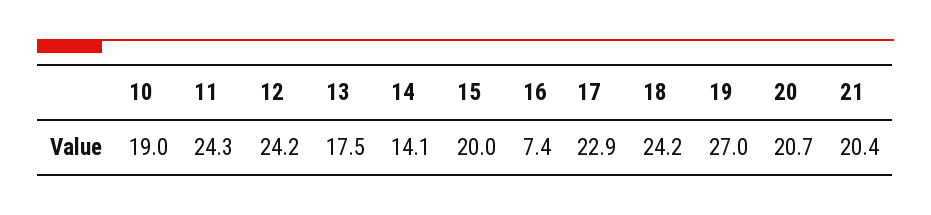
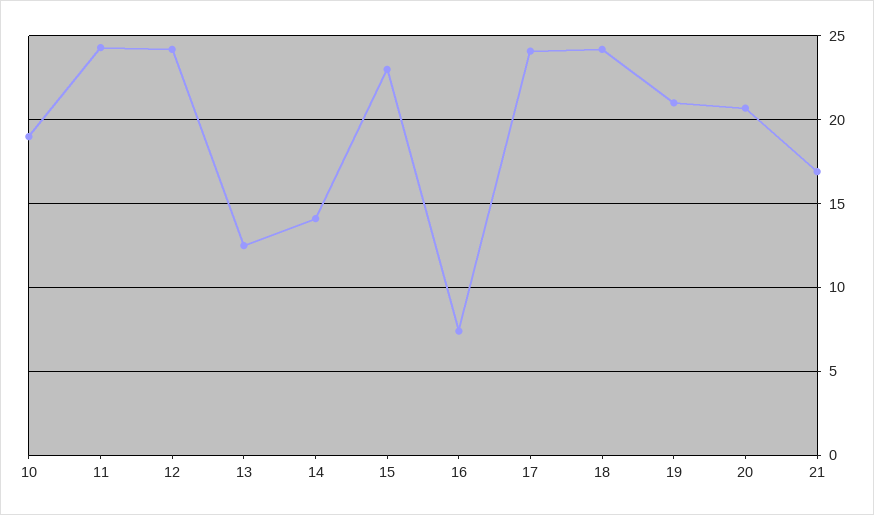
  {
    "10": 19,
    "11": 24.3,
    "12": 24.2,
-   "13": 17.5,
+   "13": 12.5,
    "14": 14.1,
-   "15": 20,
+   "15": 23,
    "16": 7.4,
-   "17": 22.9,
+   "17": 24,
    "18": 24.2,
-   "19": 27,
+   "19": 21,
    "20": 20.7,
-   "21": 20.4
+   "21": 17
  }

